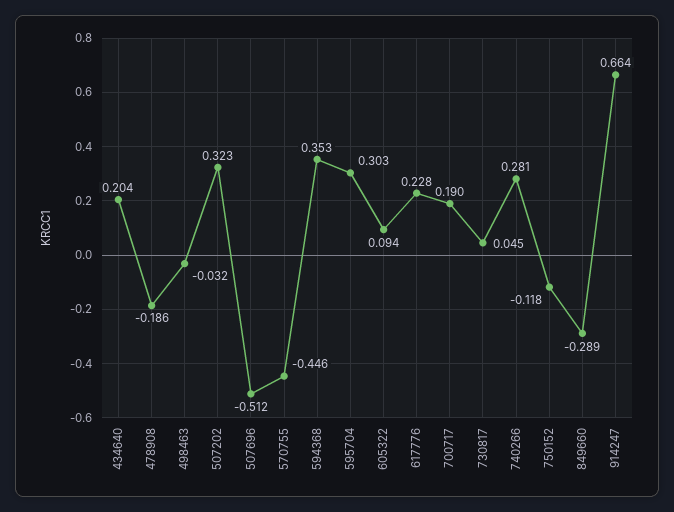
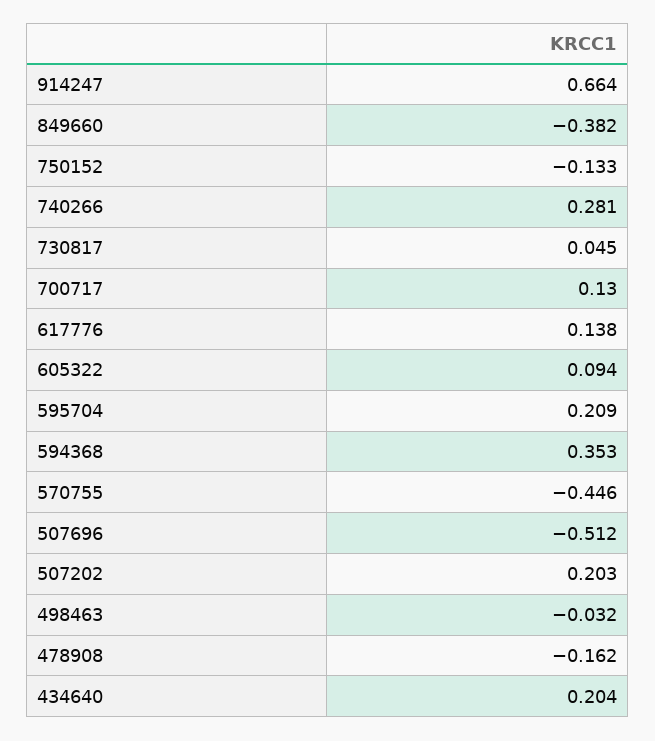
  {
    "434640": 0.204,
-   "478908": -0.186,
+   "478908": -0.162,
    "498463": -0.032,
-   "507202": 0.323,
+   "507202": 0.203,
    "507696": -0.512,
    "570755": -0.446,
    "594368": 0.353,
-   "595704": 0.303,
+   "595704": 0.209,
    "605322": 0.094,
-   "617776": 0.228,
+   "617776": 0.138,
-   "700717": 0.19,
+   "700717": 0.13,
    "730817": 0.045,
    "740266": 0.281,
-   "750152": -0.118,
+   "750152": -0.133,
-   "849660": -0.289,
+   "849660": -0.382,
    "914247": 0.664
  }

